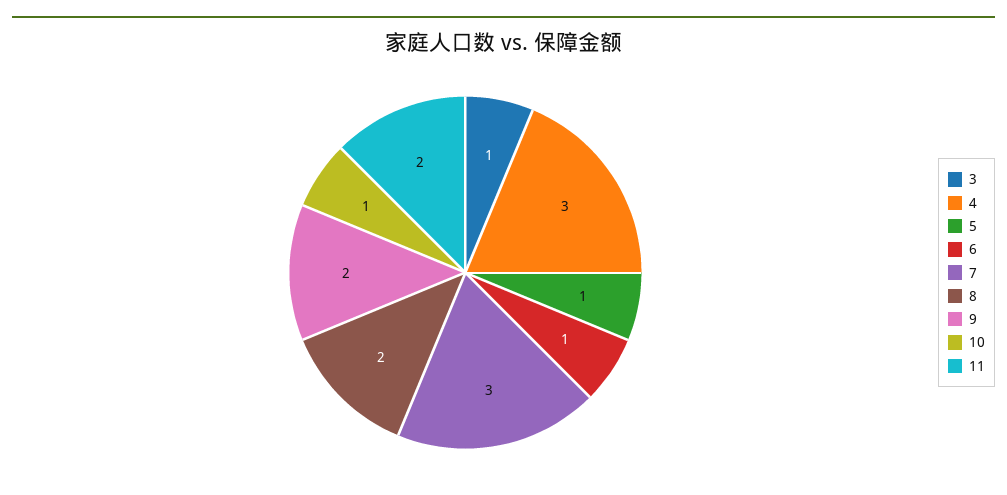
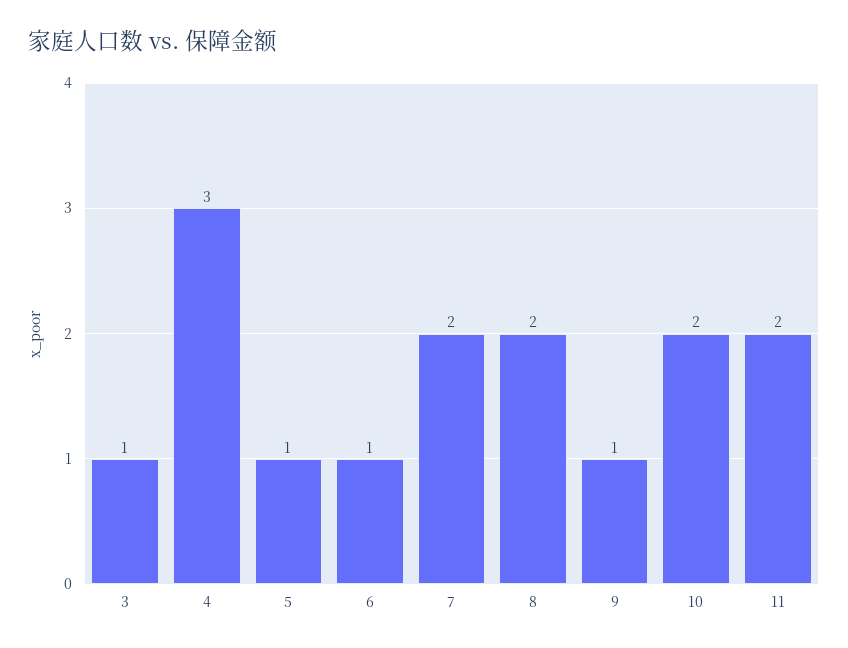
  {
    "3": 1,
    "4": 3,
    "5": 1,
    "6": 1,
-   "7": 3,
+   "7": 2,
    "8": 2,
-   "9": 2,
+   "9": 1,
-   "10": 1,
+   "10": 2,
    "11": 2
  }

